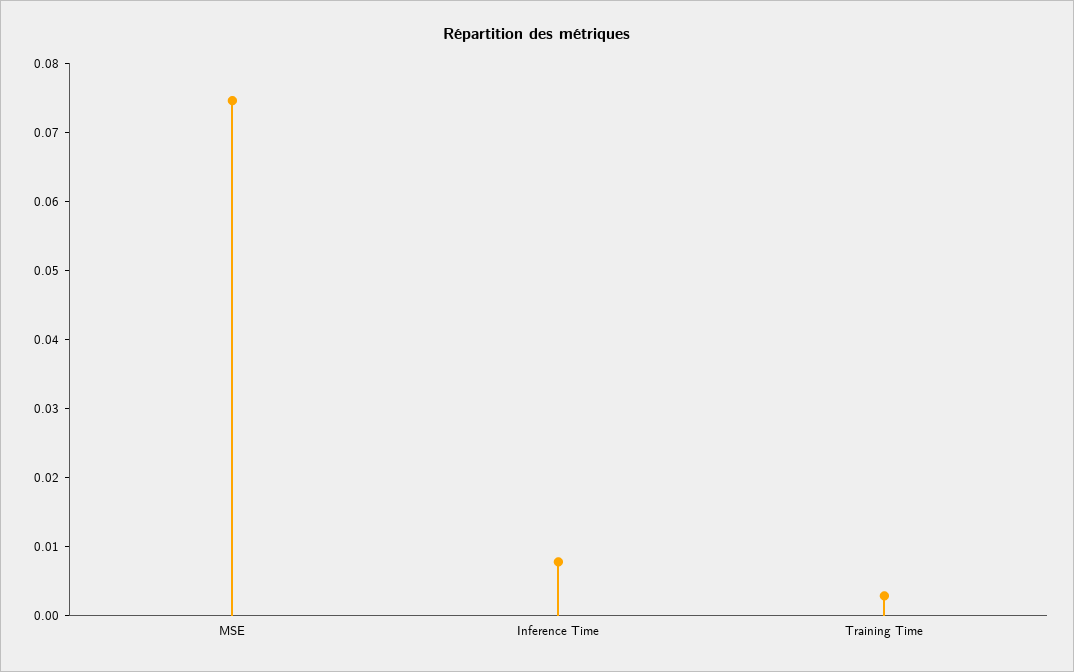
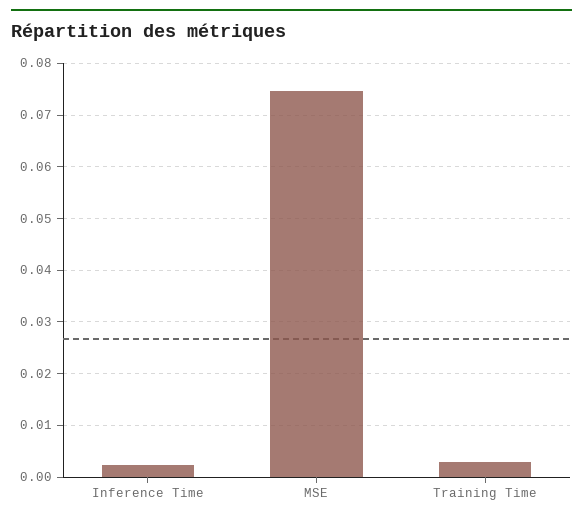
  {
    "MSE": 0.074,
-   "Inference Time": 0.008,
+   "Inference Time": 0.002,
    "Training Time": 0.002
  }

